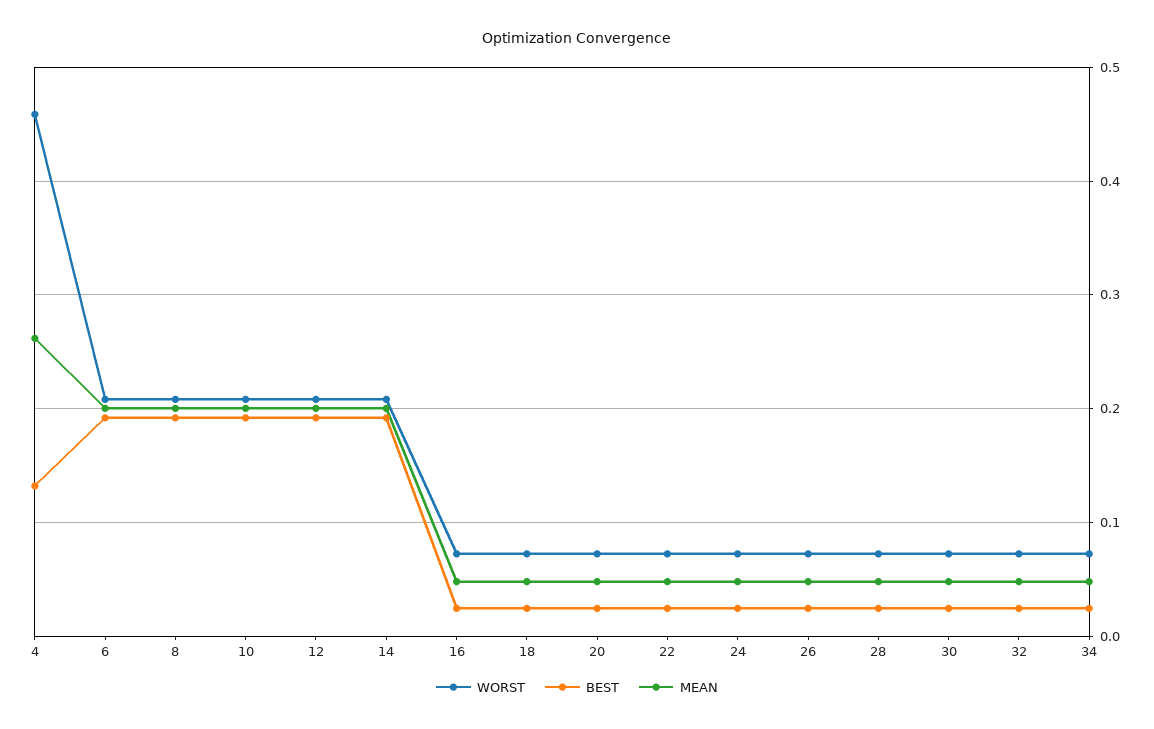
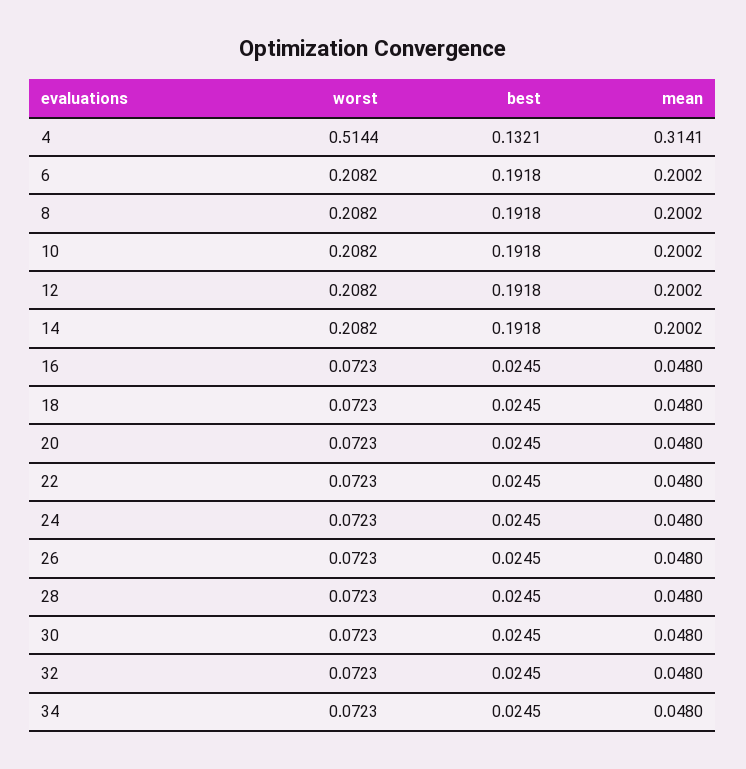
  {
    "WORST": {
-     "4": 0.46,
+     "4": 0.5144,
      "6": 0.2082,
      "8": 0.2082,
      "10": 0.2082,
      "12": 0.2082,
      "14": 0.2082,
      "16": 0.0723,
      "18": 0.0723,
      "20": 0.0723,
      "22": 0.0723,
      "24": 0.0723,
      "26": 0.0723,
      "28": 0.0723,
      "30": 0.0723,
      "32": 0.0723,
      "34": 0.0723
    },
    "BEST": {
      "4": 0.1321,
      "6": 0.1918,
      "8": 0.1918,
      "10": 0.1918,
      "12": 0.1918,
      "14": 0.1918,
      "16": 0.0245,
      "18": 0.0245,
      "20": 0.0245,
      "22": 0.0245,
      "24": 0.0245,
      "26": 0.0245,
      "28": 0.0245,
      "30": 0.0245,
      "32": 0.0245,
      "34": 0.0245
    },
    "MEAN": {
-     "4": 0.26,
+     "4": 0.3141,
      "6": 0.2002,
      "8": 0.2002,
      "10": 0.2002,
      "12": 0.2002,
      "14": 0.2002,
      "16": 0.048,
      "18": 0.048,
      "20": 0.048,
      "22": 0.048,
      "24": 0.048,
      "26": 0.048,
      "28": 0.048,
      "30": 0.048,
      "32": 0.048,
      "34": 0.048
    }
  }

